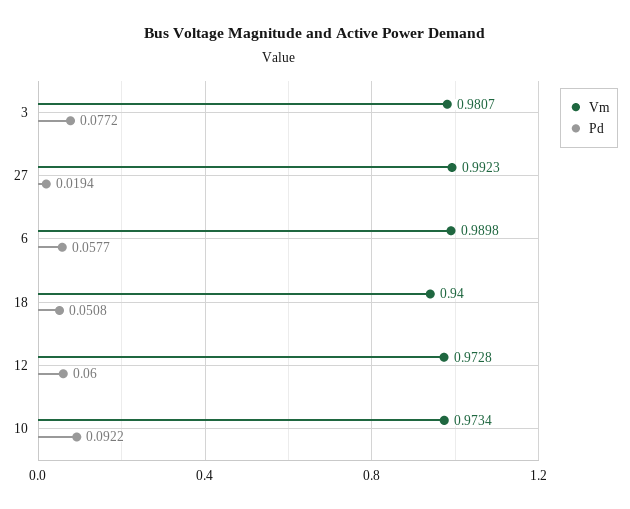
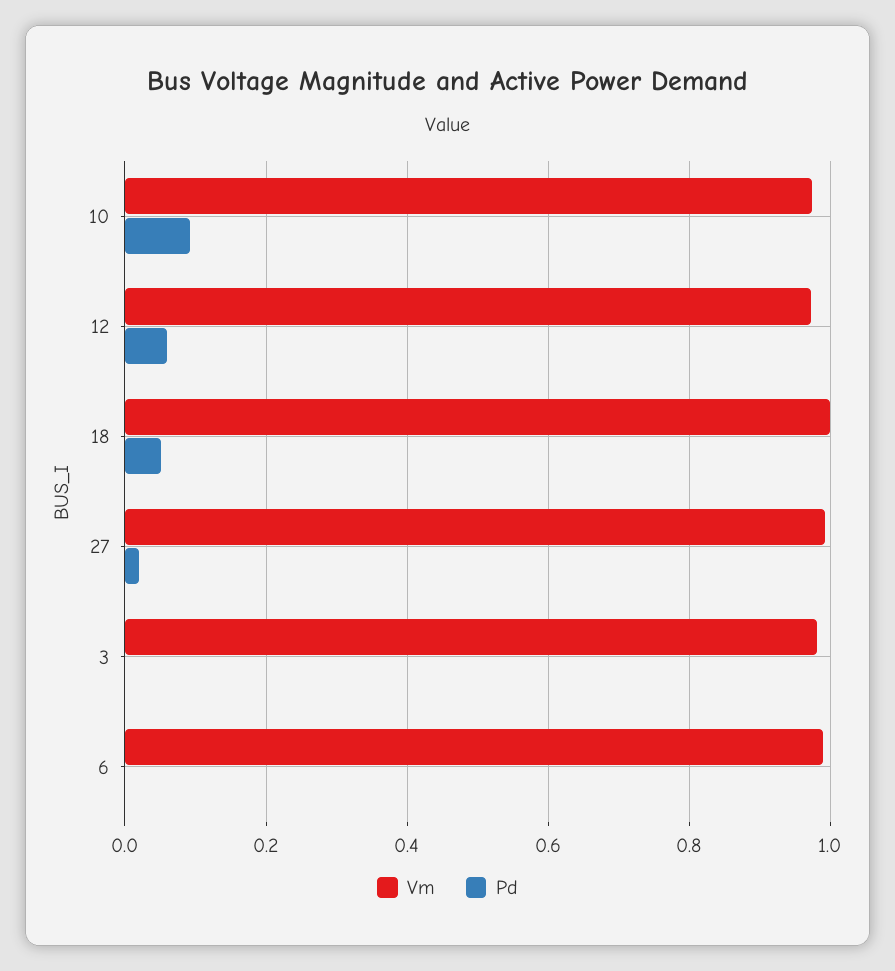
  {
    "Vm": {
      "3": 0.9807,
      "27": 0.9923,
      "6": 0.9898,
-     "18": 0.94,
+     "18": 1,
      "12": 0.9728,
      "10": 0.9734
    },
    "Pd": {
-     "3": 0.0772,
+     "3": 0,
      "27": 0.0194,
-     "6": 0.0577,
+     "6": 0,
      "18": 0.0508,
      "12": 0.06,
      "10": 0.0922
    }
  }

